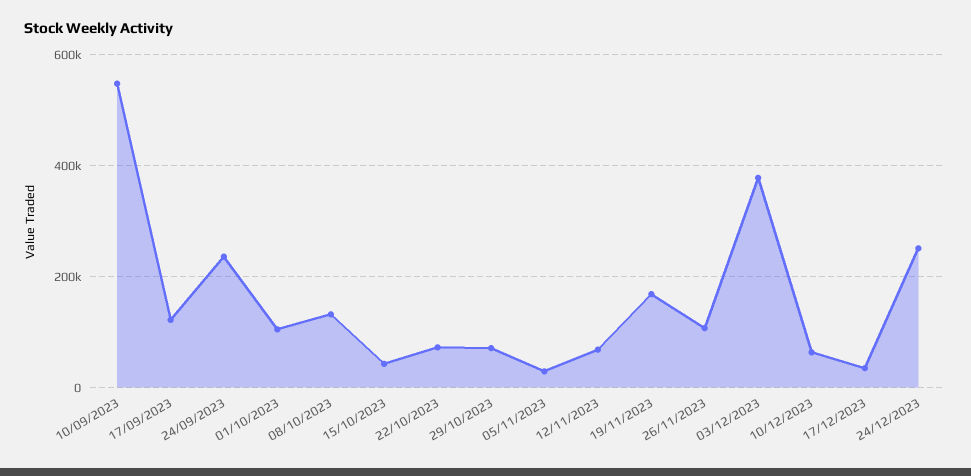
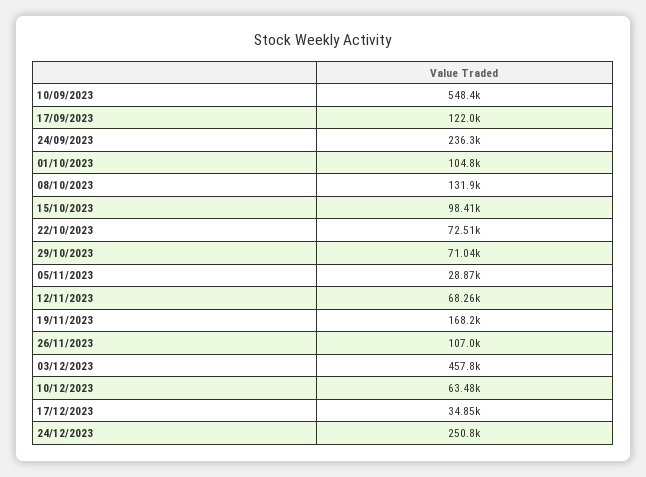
  {
    "10/09/2023": 548400,
    "17/09/2023": 122000,
    "24/09/2023": 236300,
    "01/10/2023": 104800,
    "08/10/2023": 131900,
-   "15/10/2023": 40000,
+   "15/10/2023": 98410,
    "22/10/2023": 72510,
    "29/10/2023": 71040,
    "05/11/2023": 28870,
    "12/11/2023": 68260,
    "19/11/2023": 168200,
    "26/11/2023": 107000,
-   "03/12/2023": 380000,
+   "03/12/2023": 457800,
    "10/12/2023": 63480,
    "17/12/2023": 34850,
    "24/12/2023": 250800
  }

